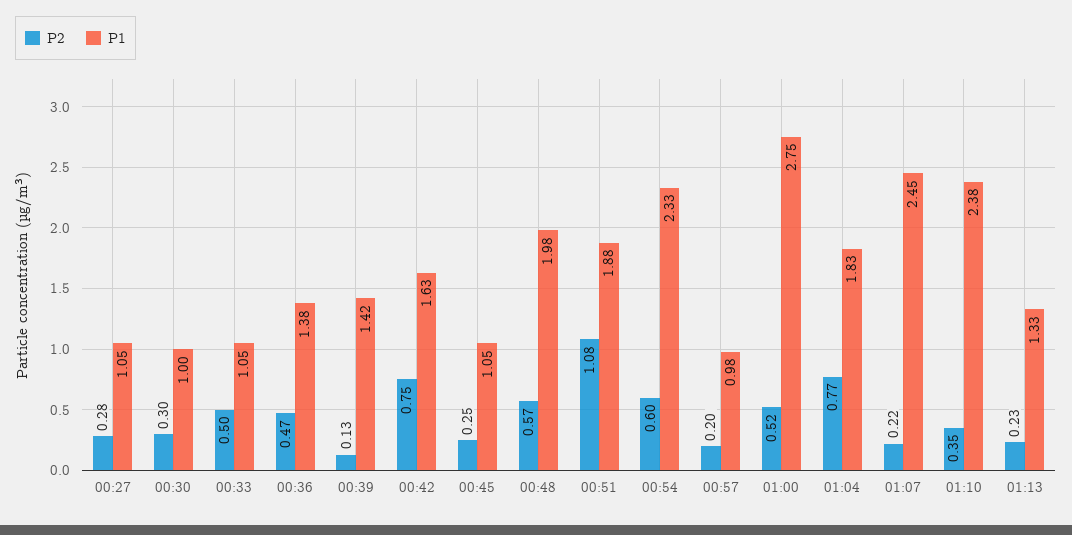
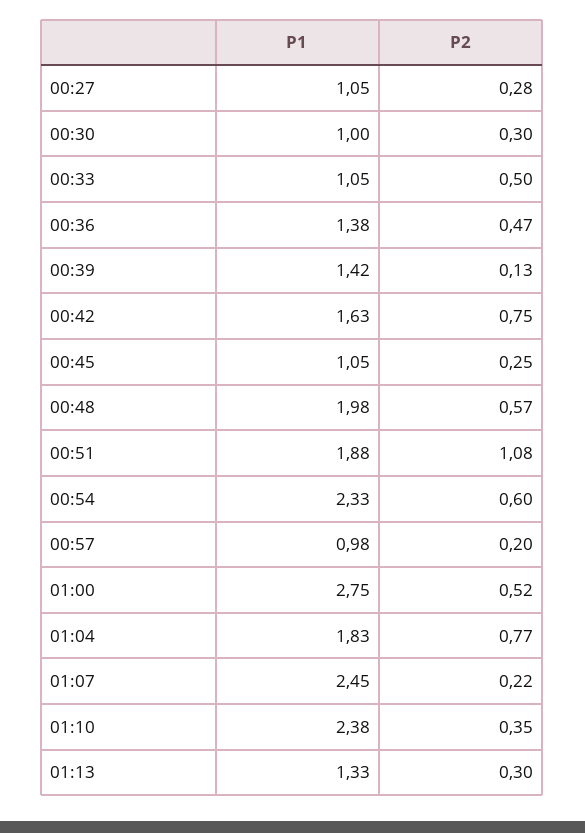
  {
    "P2": {
      "00:27": 0.28,
      "00:30": 0.3,
      "00:33": 0.5,
      "00:36": 0.47,
      "00:39": 0.13,
      "00:42": 0.75,
      "00:45": 0.25,
      "00:48": 0.57,
      "00:51": 1.08,
      "00:54": 0.6,
      "00:57": 0.2,
      "01:00": 0.52,
      "01:04": 0.77,
      "01:07": 0.22,
      "01:10": 0.35,
-     "01:13": 0.23
+     "01:13": 0.3
    },
    "P1": {
      "00:27": 1.05,
      "00:30": 1,
      "00:33": 1.05,
      "00:36": 1.38,
      "00:39": 1.42,
      "00:42": 1.63,
      "00:45": 1.05,
      "00:48": 1.98,
      "00:51": 1.88,
      "00:54": 2.33,
      "00:57": 0.98,
      "01:00": 2.75,
      "01:04": 1.83,
      "01:07": 2.45,
      "01:10": 2.38,
      "01:13": 1.33
    }
  }

